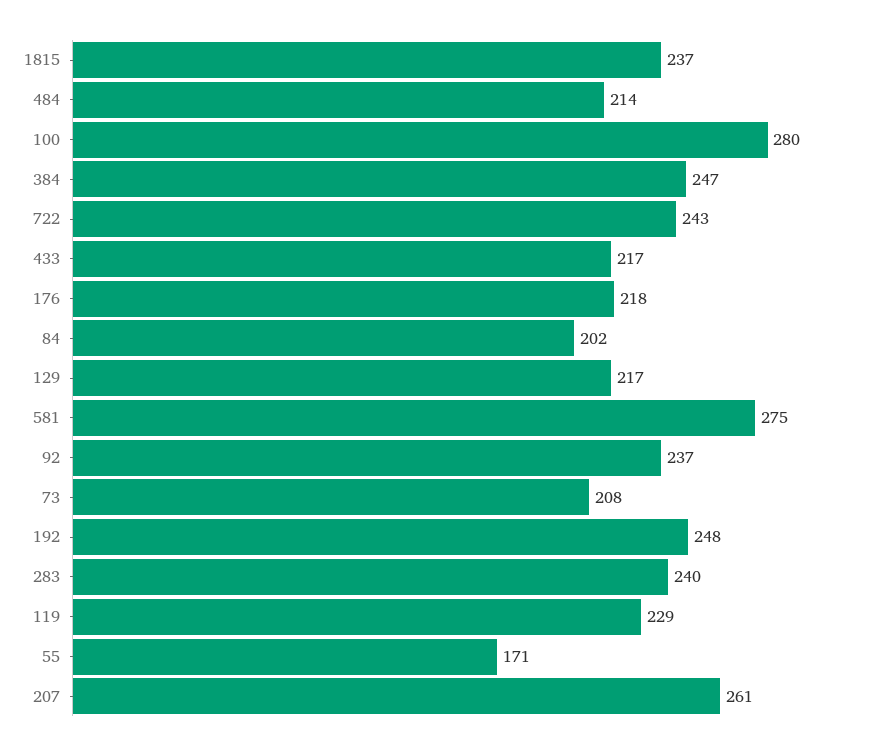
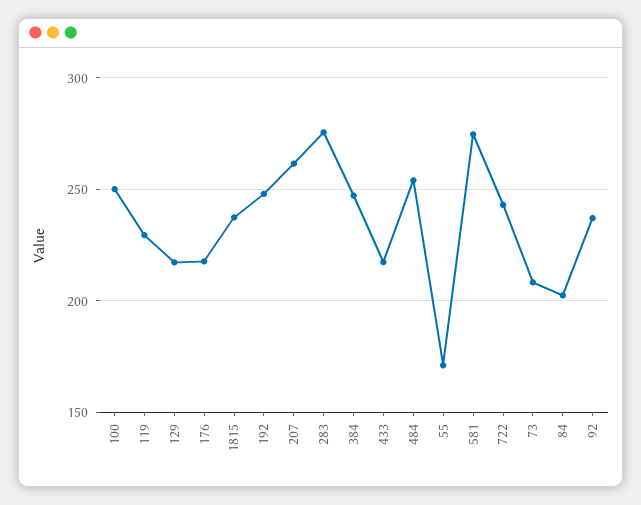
  {
    "1815": 237,
-   "484": 214,
+   "484": 255,
-   "100": 280,
+   "100": 250,
    "384": 247,
    "722": 243,
    "433": 217,
    "176": 218,
    "84": 202,
    "129": 217,
    "581": 275,
    "92": 237,
    "73": 208,
    "192": 248,
-   "283": 240,
+   "283": 275,
    "119": 229,
    "55": 171,
    "207": 261
  }

